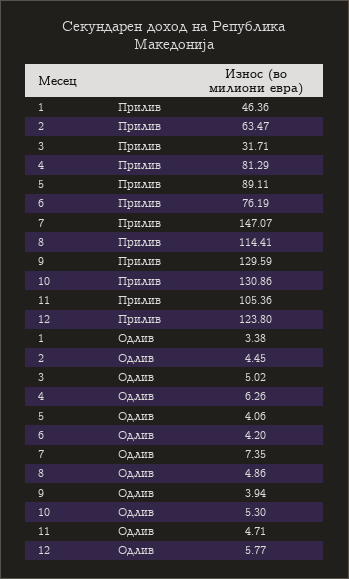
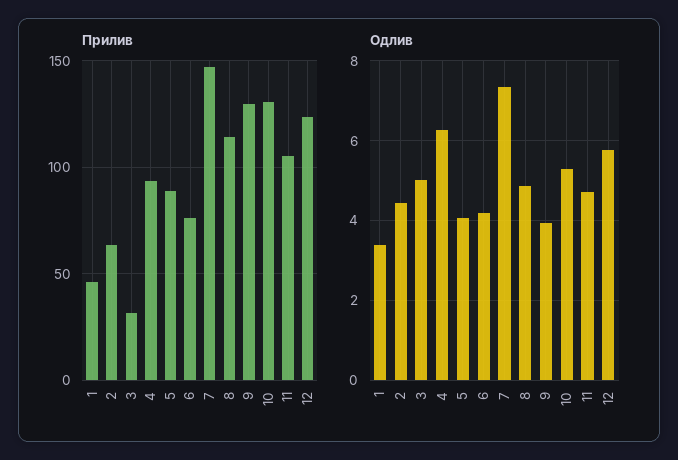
  {
    "Прилив": {
      "1": 46.36,
      "2": 63.47,
      "3": 31.71,
-     "4": 81.29,
+     "4": 95,
      "5": 89.11,
      "6": 76.19,
      "7": 147.07,
      "8": 114.41,
      "9": 129.59,
      "10": 130.86,
      "11": 105.36,
      "12": 123.8
    },
    "Одлив": {
      "1": 3.38,
      "2": 4.45,
      "3": 5.02,
      "4": 6.26,
      "5": 4.06,
      "6": 4.2,
      "7": 7.35,
      "8": 4.86,
      "9": 3.94,
      "10": 5.3,
      "11": 4.71,
      "12": 5.77
    }
  }

